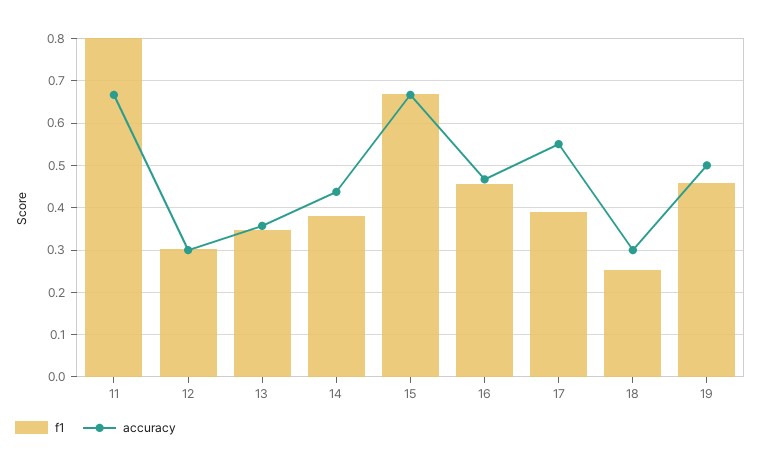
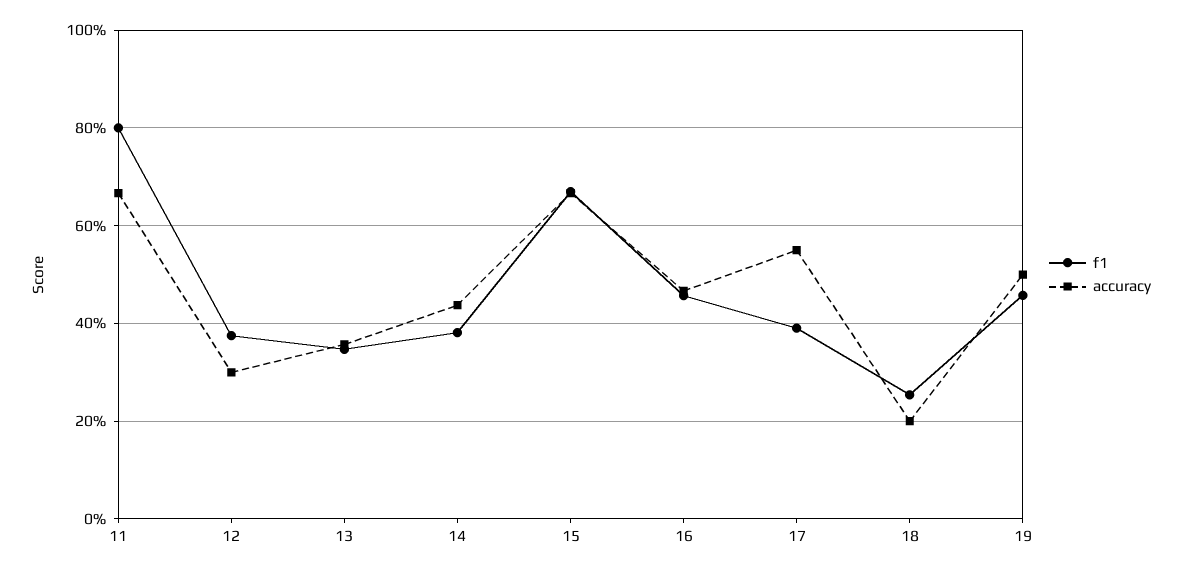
  {
    "f1": {
      "11": 0.8,
-     "12": 0.3,
+     "12": 0.38,
      "13": 0.34,
      "14": 0.38,
      "15": 0.66,
      "16": 0.46,
      "17": 0.4,
      "18": 0.26,
      "19": 0.46
    },
    "accuracy": {
      "11": 0.66,
      "12": 0.3,
      "13": 0.36,
      "14": 0.44,
      "15": 0.66,
      "16": 0.46,
      "17": 0.56,
-     "18": 0.3,
+     "18": 0.2,
      "19": 0.5
    }
  }

